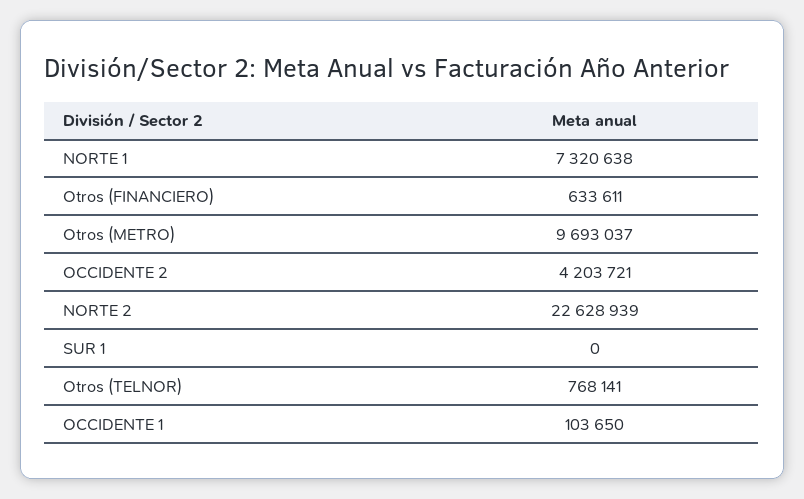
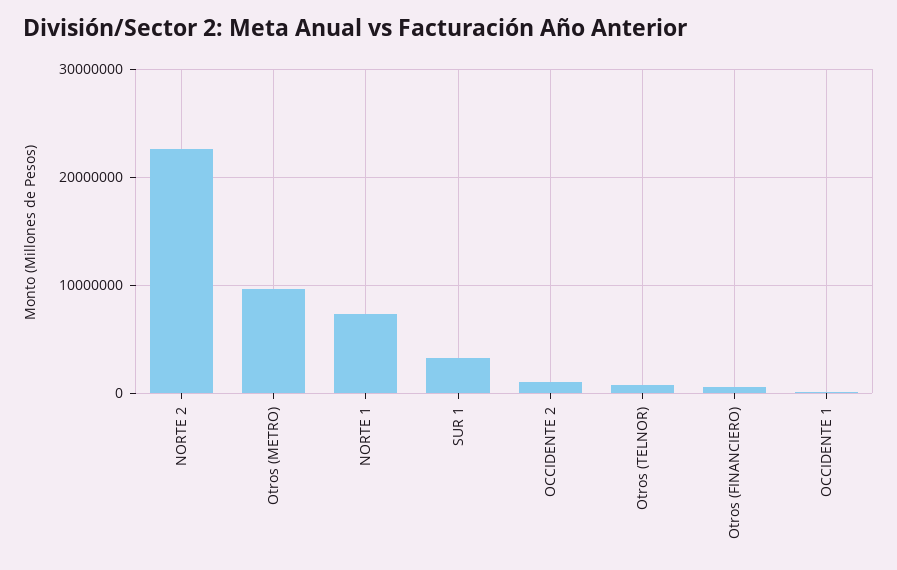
  {
    "NORTE 1": 7320638,
    "Otros (FINANCIERO)": 633611,
    "Otros (METRO)": 9693037,
-   "OCCIDENTE 2": 4203721,
+   "OCCIDENTE 2": 1000000,
    "NORTE 2": 22628939,
-   "SUR 1": 0,
+   "SUR 1": 3000000,
    "Otros (TELNOR)": 768141,
    "OCCIDENTE 1": 103650
  }

